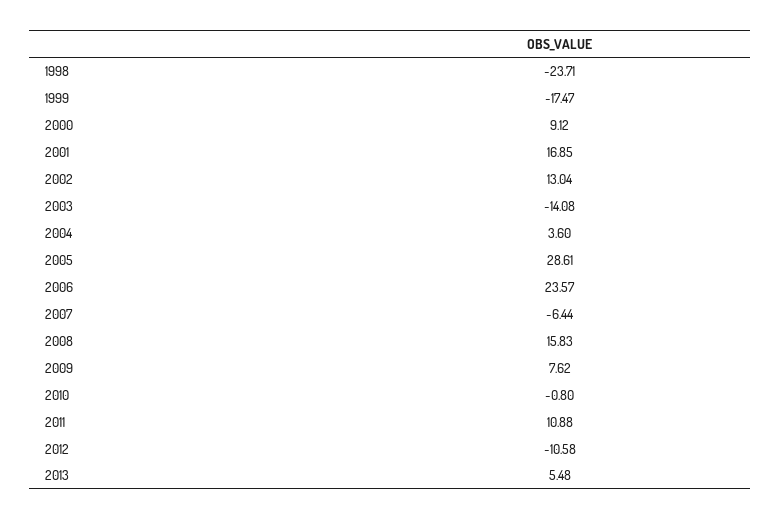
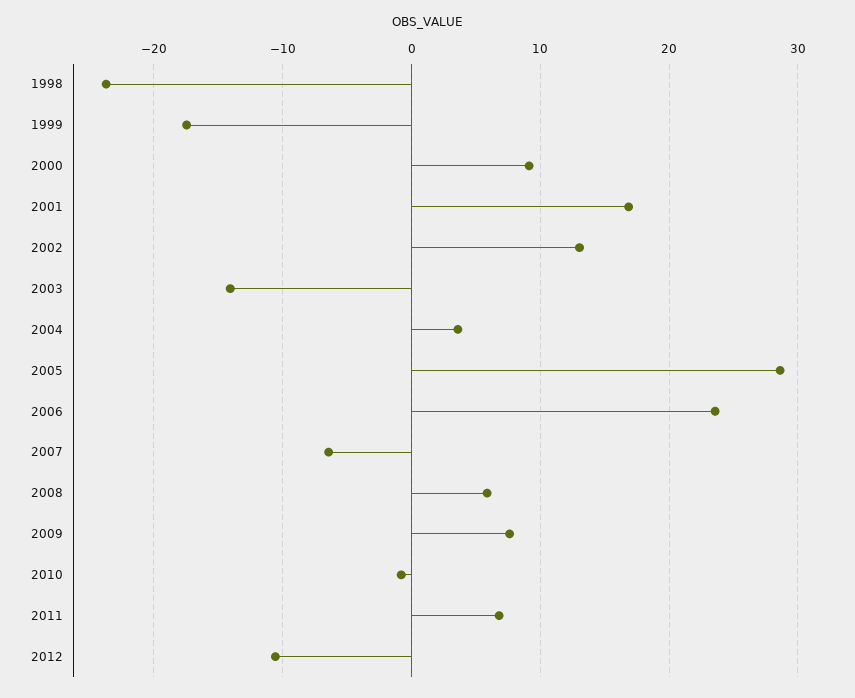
  {
    "1998": -23.71,
    "1999": -17.47,
    "2000": 9.12,
    "2001": 16.85,
    "2002": 13.04,
    "2003": -14.08,
    "2004": 3.6,
    "2005": 28.61,
    "2006": 23.57,
    "2007": -6.44,
-   "2008": 15.83,
+   "2008": 6,
    "2009": 7.62,
    "2010": -0.8,
-   "2011": 10.88,
+   "2011": 7,
-   "2012": -10.58,
+   "2012": -10.58
-   "2013": 5.48
  }

